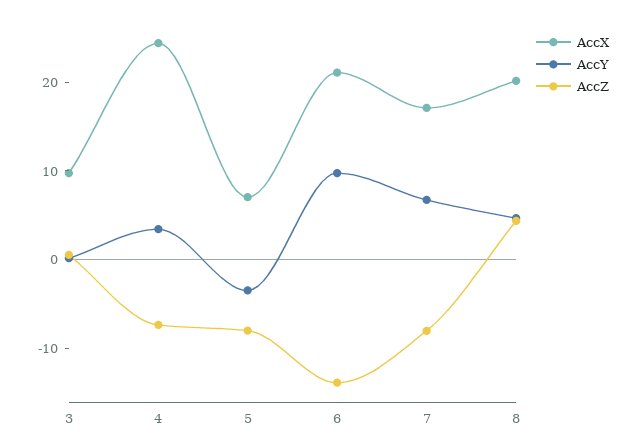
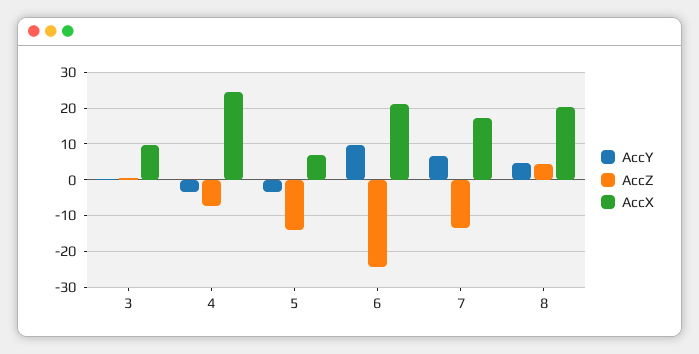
  {
    "AccX": {
      "3": 10,
      "4": 24,
      "5": 8,
      "6": 22,
      "7": 18,
      "8": 20
    },
    "AccY": {
      "3": 0,
-     "4": 4,
+     "4": -4,
      "5": -4,
      "6": 10,
      "7": 6,
      "8": 4
    },
    "AccZ": {
      "3": 0,
      "4": -8,
-     "5": -8,
+     "5": -14,
-     "6": -14,
+     "6": -24,
-     "7": -8,
+     "7": -14,
      "8": 4
    }
  }

